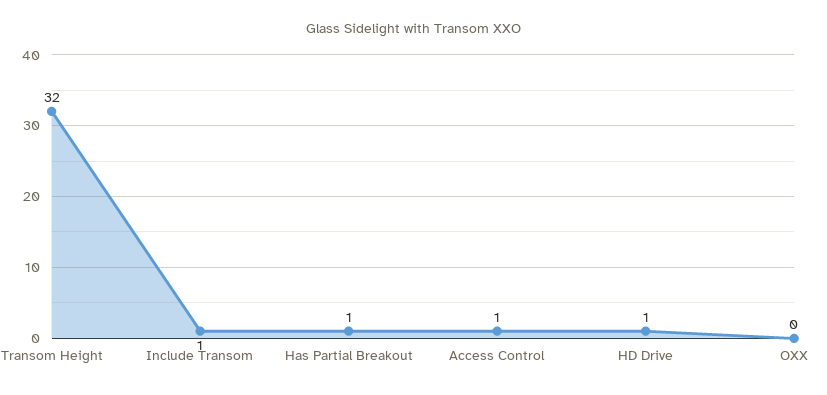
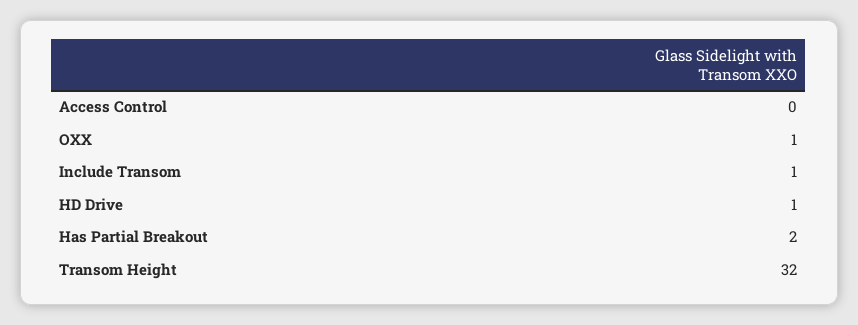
  {
    "Transom Height": 32,
    "Include Transom": 1,
-   "Has Partial Breakout": 1,
+   "Has Partial Breakout": 2,
-   "Access Control": 1,
+   "Access Control": 0,
    "HD Drive": 1,
-   "OXX": 0
+   "OXX": 1
  }

